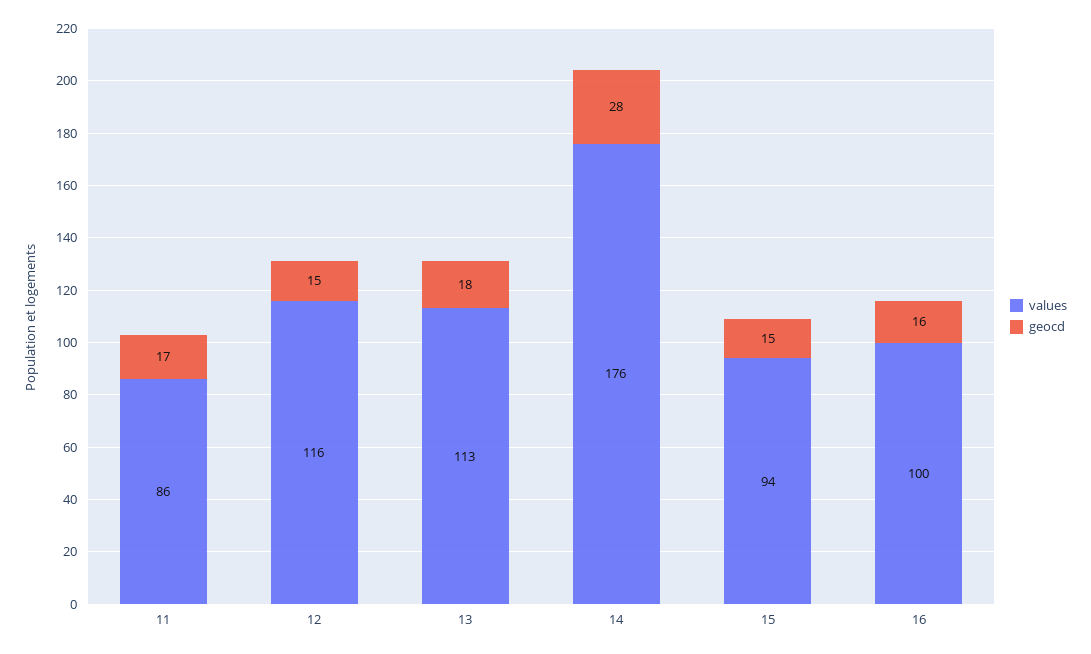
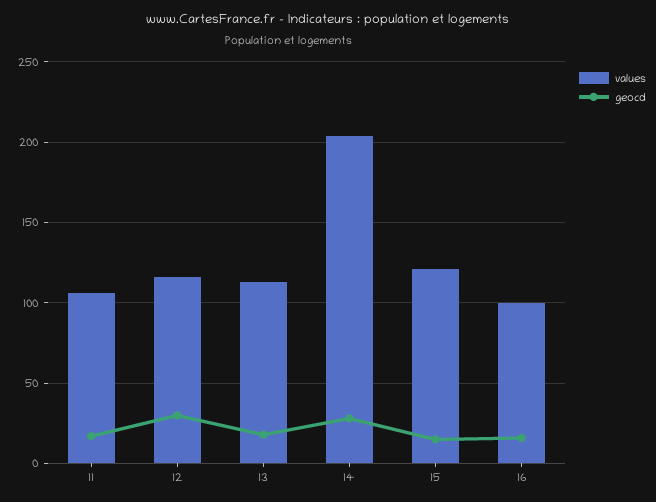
  {
    "values": {
-     "11": 86,
+     "11": 105,
      "12": 116,
      "13": 113,
-     "14": 176,
+     "14": 205,
-     "15": 94,
+     "15": 120,
      "16": 100
    },
    "geocd": {
      "11": 17,
-     "12": 15,
+     "12": 30,
      "13": 18,
      "14": 28,
      "15": 15,
      "16": 16
    }
  }

